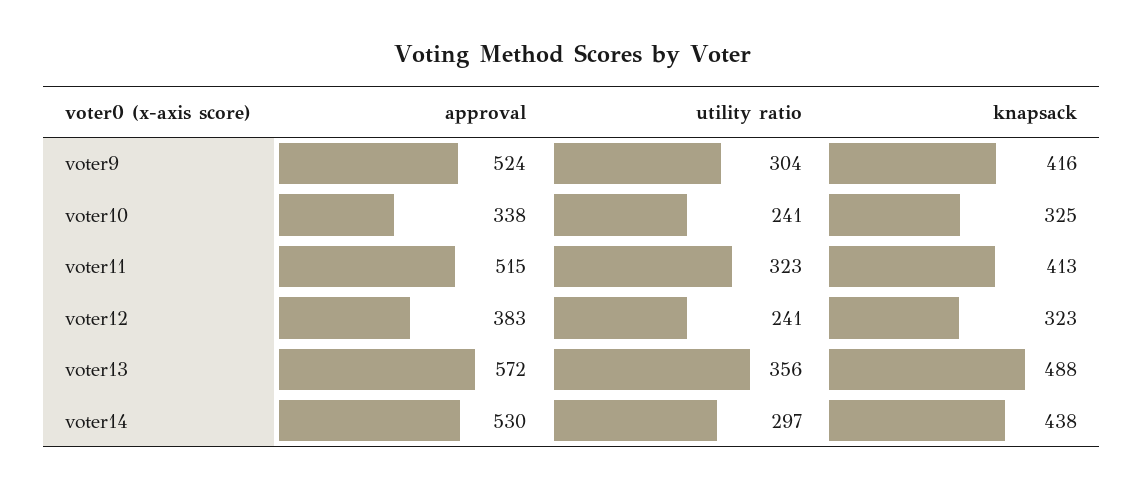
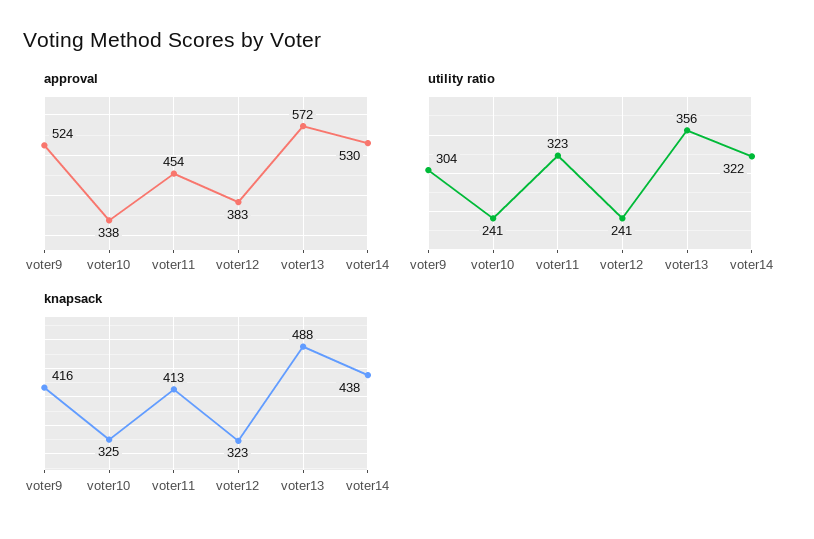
  {
    "approval": {
      "voter9": 524,
      "voter10": 338,
-     "voter11": 515,
+     "voter11": 454,
      "voter12": 383,
      "voter13": 572,
      "voter14": 530
    },
    "utility ratio": {
      "voter9": 304,
      "voter10": 241,
      "voter11": 323,
      "voter12": 241,
      "voter13": 356,
-     "voter14": 297
+     "voter14": 322
    },
    "knapsack": {
      "voter9": 416,
      "voter10": 325,
      "voter11": 413,
      "voter12": 323,
      "voter13": 488,
      "voter14": 438
    }
  }

